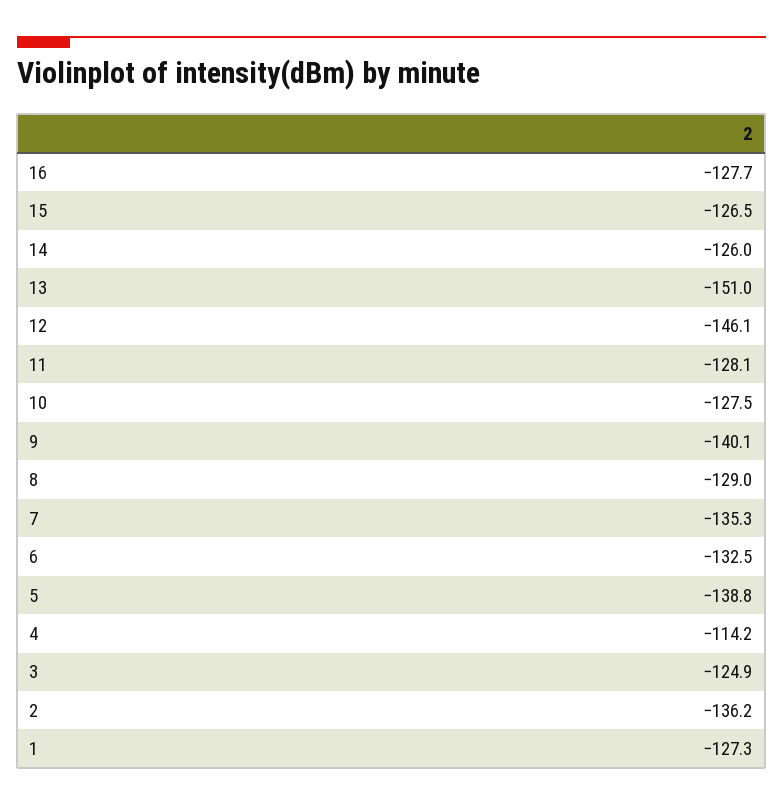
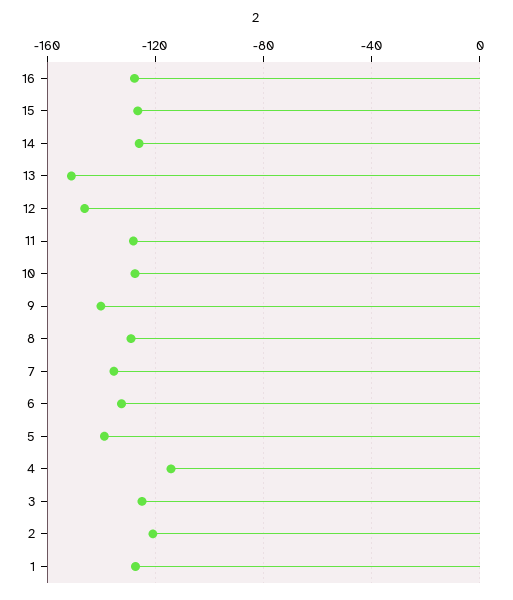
  {
    "16": -127.7,
    "15": -126.5,
    "14": -126,
    "13": -151,
    "12": -146.1,
    "11": -128.1,
    "10": -127.5,
    "9": -140.1,
    "8": -129,
    "7": -135.3,
    "6": -132.5,
    "5": -138.8,
    "4": -114.2,
    "3": -124.9,
-   "2": -136.2,
+   "2": -120,
    "1": -127.3
  }

